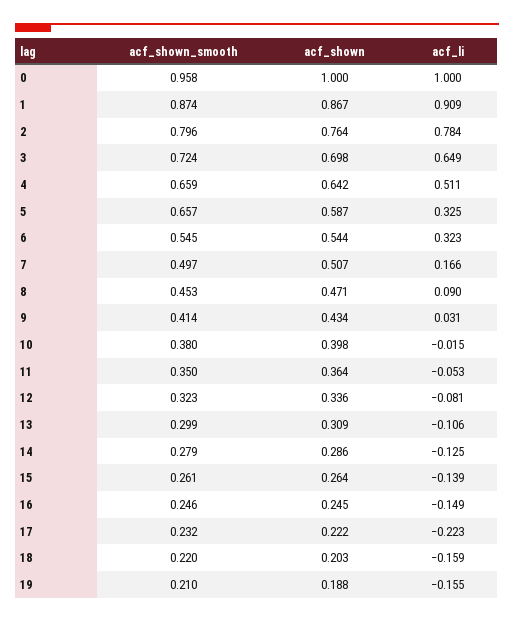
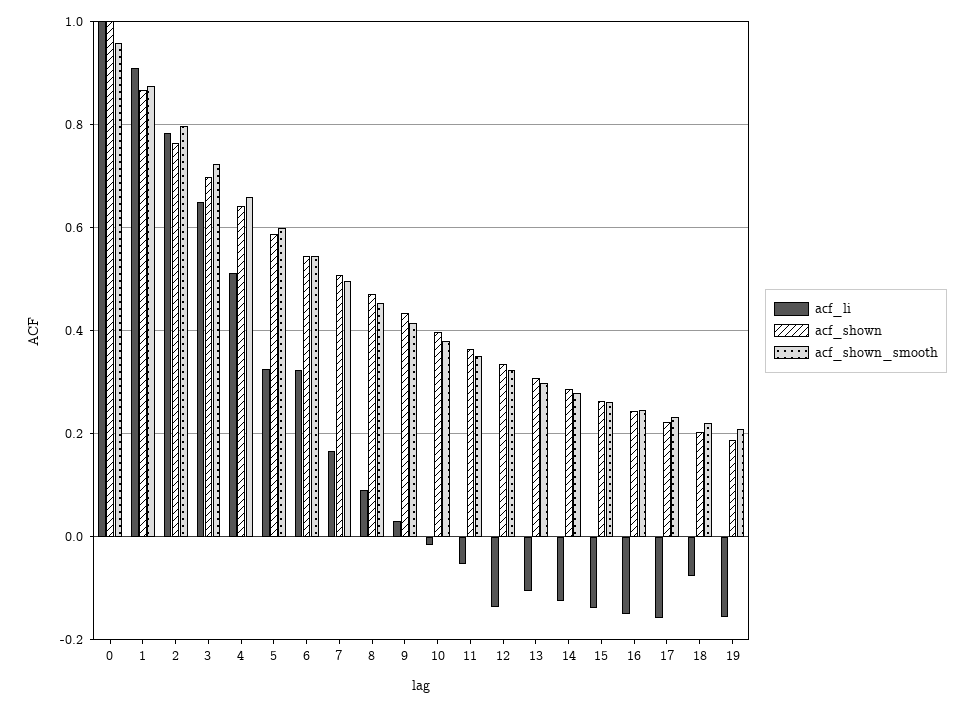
  {
    "acf_shown_smooth": {
      "0": 0.958,
      "1": 0.874,
      "2": 0.796,
      "3": 0.724,
      "4": 0.659,
-     "5": 0.657,
+     "5": 0.6,
      "6": 0.545,
      "7": 0.497,
      "8": 0.453,
      "9": 0.414,
      "10": 0.38,
      "11": 0.35,
      "12": 0.323,
      "13": 0.299,
      "14": 0.279,
      "15": 0.261,
      "16": 0.246,
      "17": 0.232,
      "18": 0.22,
      "19": 0.21
    },
    "acf_shown": {
      "0": 1,
      "1": 0.867,
      "2": 0.764,
      "3": 0.698,
      "4": 0.642,
      "5": 0.587,
      "6": 0.544,
      "7": 0.507,
      "8": 0.471,
      "9": 0.434,
      "10": 0.398,
      "11": 0.364,
      "12": 0.336,
      "13": 0.309,
      "14": 0.286,
      "15": 0.264,
      "16": 0.245,
      "17": 0.222,
      "18": 0.203,
      "19": 0.188
    },
    "acf_li": {
      "0": 1,
      "1": 0.909,
      "2": 0.784,
      "3": 0.649,
      "4": 0.511,
      "5": 0.325,
      "6": 0.323,
      "7": 0.166,
      "8": 0.09,
      "9": 0.031,
      "10": -0.015,
      "11": -0.053,
-     "12": -0.081,
+     "12": -0.14,
      "13": -0.106,
      "14": -0.125,
      "15": -0.139,
      "16": -0.149,
-     "17": -0.223,
+     "17": -0.16,
-     "18": -0.159,
+     "18": -0.08,
      "19": -0.155
    }
  }

